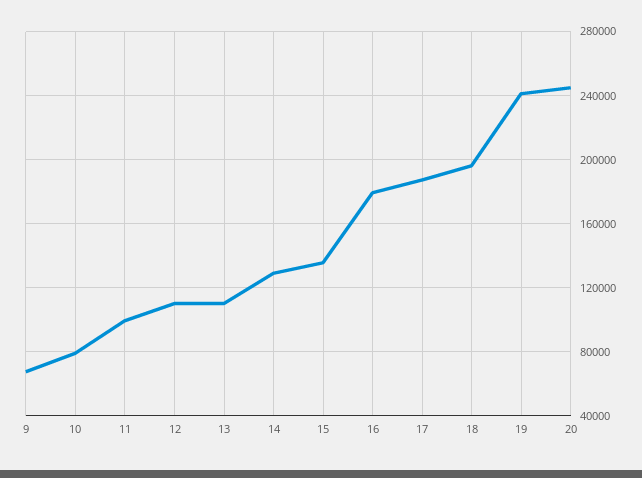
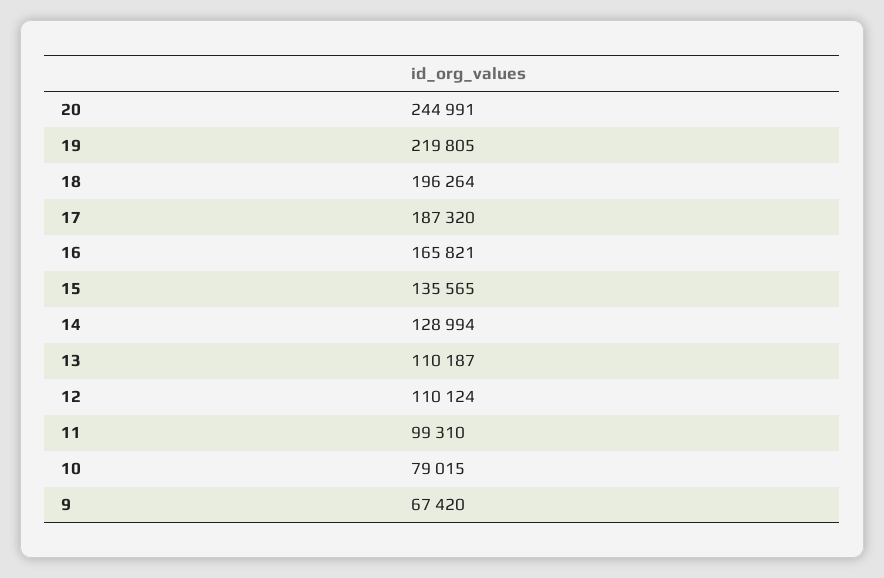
  {
    "9": 67420,
    "10": 79015,
    "11": 99310,
    "12": 110124,
    "13": 110187,
    "14": 128994,
    "15": 135565,
-   "16": 180000,
+   "16": 165821,
    "17": 187320,
    "18": 196264,
-   "19": 240000,
+   "19": 219805,
    "20": 244991
  }

